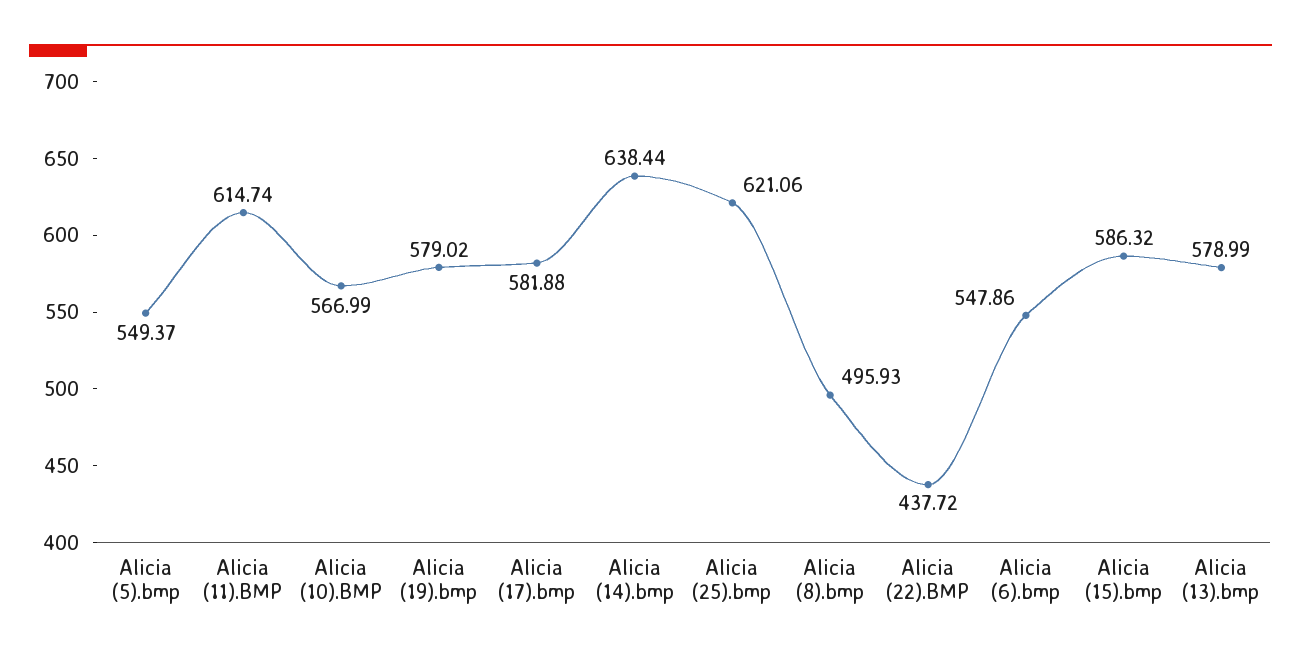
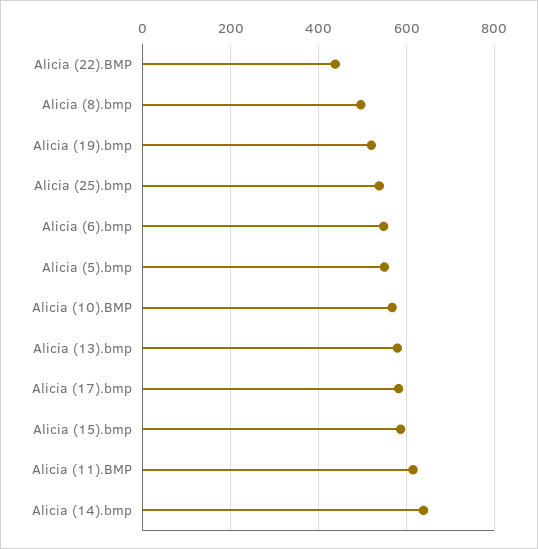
  {
    "Alicia (5).bmp": 549.37,
    "Alicia (11).BMP": 614.74,
    "Alicia (10).BMP": 566.99,
-   "Alicia (19).bmp": 579.02,
+   "Alicia (19).bmp": 520,
    "Alicia (17).bmp": 581.88,
    "Alicia (14).bmp": 638.44,
-   "Alicia (25).bmp": 621.06,
+   "Alicia (25).bmp": 540,
    "Alicia (8).bmp": 495.93,
    "Alicia (22).BMP": 437.72,
    "Alicia (6).bmp": 547.86,
    "Alicia (15).bmp": 586.32,
    "Alicia (13).bmp": 578.99
  }

